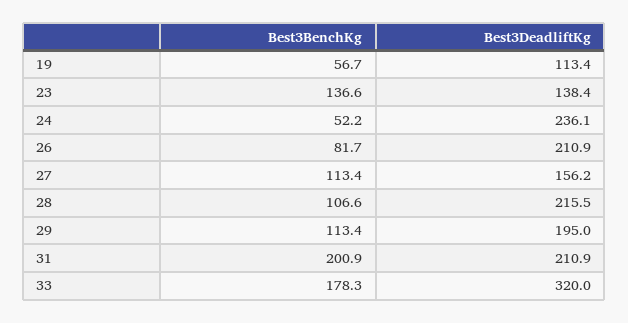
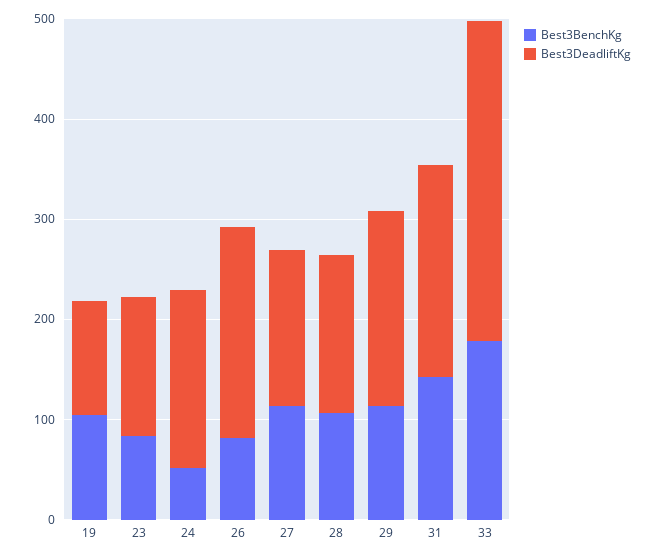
  {
    "Best3BenchKg": {
-     "19": 56.7,
+     "19": 100,
-     "23": 136.6,
+     "23": 80,
      "24": 52.2,
      "26": 81.7,
      "27": 113.4,
      "28": 106.6,
      "29": 113.4,
-     "31": 200.9,
+     "31": 140,
      "33": 178.3
    },
    "Best3DeadliftKg": {
      "19": 113.4,
      "23": 138.4,
-     "24": 236.1,
+     "24": 180,
      "26": 210.9,
      "27": 156.2,
-     "28": 215.5,
+     "28": 160,
      "29": 195,
      "31": 210.9,
      "33": 320
    }
  }

